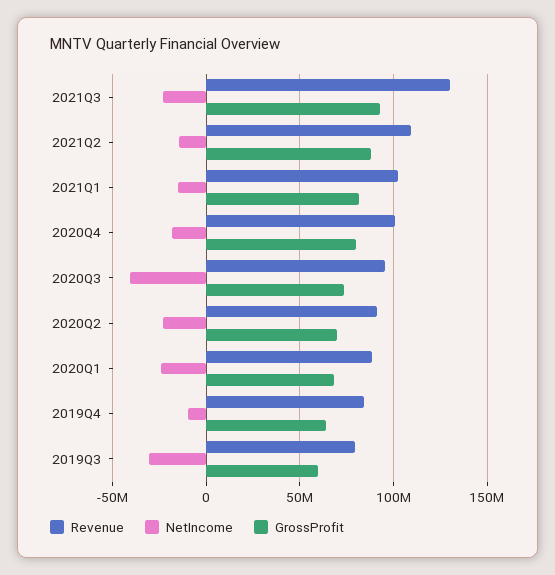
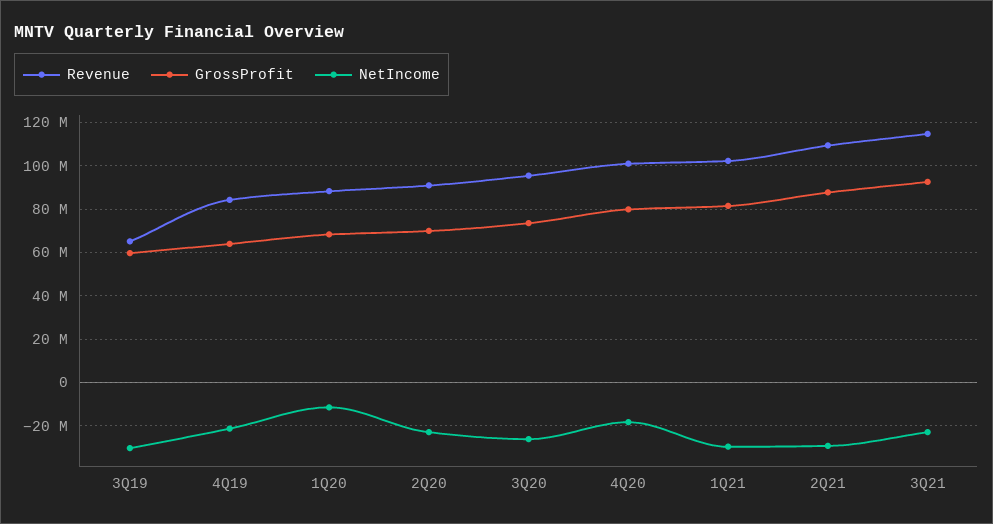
  {
    "Revenue": {
-     "2021Q3": 130000000,
+     "2021Q3": 115000000,
      "2021Q2": 110000000,
      "2021Q1": 100000000,
      "2020Q4": 100000000,
      "2020Q3": 95000000,
      "2020Q2": 90000000,
      "2020Q1": 90000000,
      "2019Q4": 85000000,
-     "2019Q3": 80000000
+     "2019Q3": 65000000
    },
    "NetIncome": {
      "2021Q3": -25000000,
-     "2021Q2": -15000000,
+     "2021Q2": -30000000,
-     "2021Q1": -15000000,
+     "2021Q1": -30000000,
      "2020Q4": -20000000,
-     "2020Q3": -40000000,
+     "2020Q3": -25000000,
      "2020Q2": -25000000,
-     "2020Q1": -25000000,
+     "2020Q1": -10000000,
-     "2019Q4": -10000000,
+     "2019Q4": -20000000,
      "2019Q3": -30000000
    },
    "GrossProfit": {
      "2021Q3": 95000000,
      "2021Q2": 90000000,
      "2021Q1": 80000000,
      "2020Q4": 80000000,
      "2020Q3": 75000000,
      "2020Q2": 70000000,
      "2020Q1": 70000000,
      "2019Q4": 65000000,
      "2019Q3": 60000000
    }
  }

